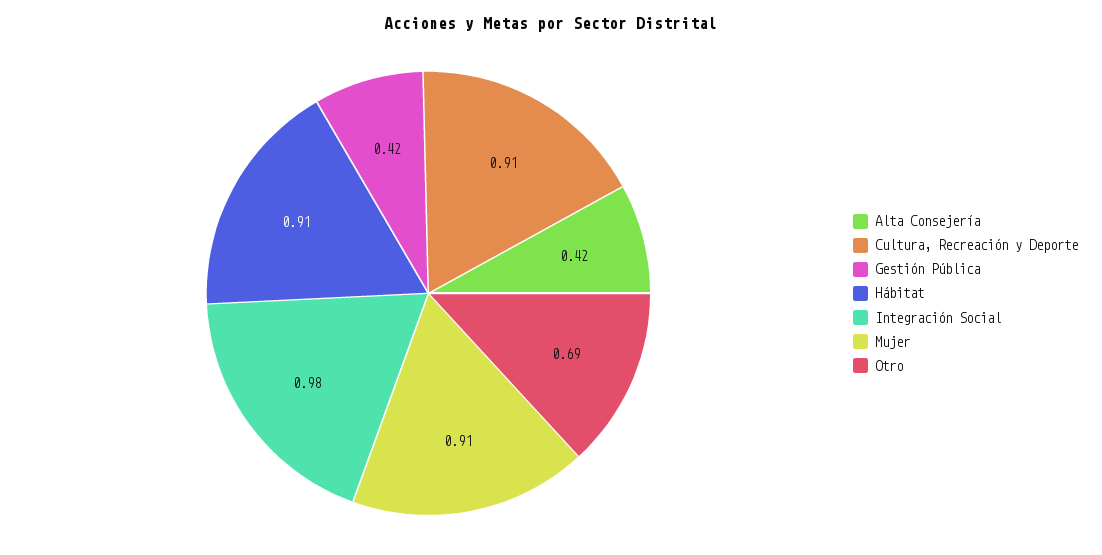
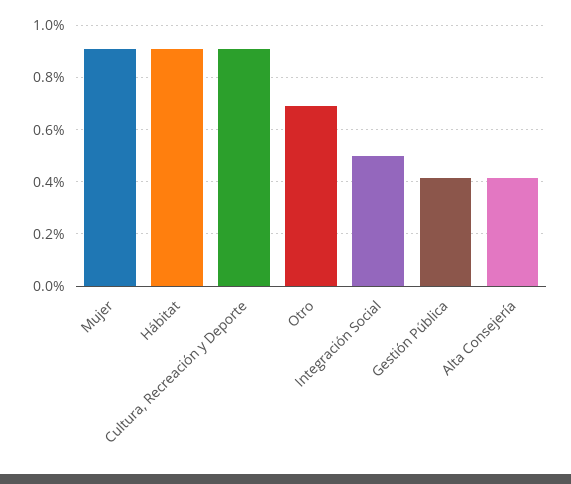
  {
    "Alta Consejería": 0.42,
    "Cultura, Recreación y Deporte": 0.91,
    "Gestión Pública": 0.42,
    "Hábitat": 0.91,
-   "Integración Social": 0.98,
+   "Integración Social": 0.5,
    "Mujer": 0.91,
    "Otro": 0.69
  }

